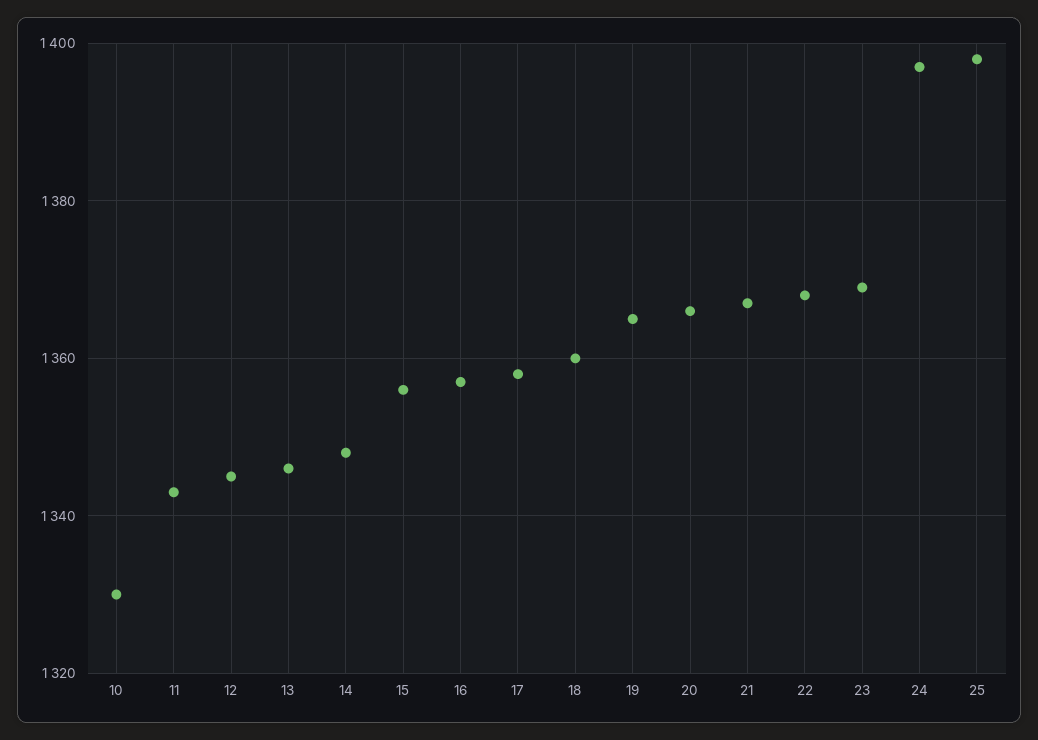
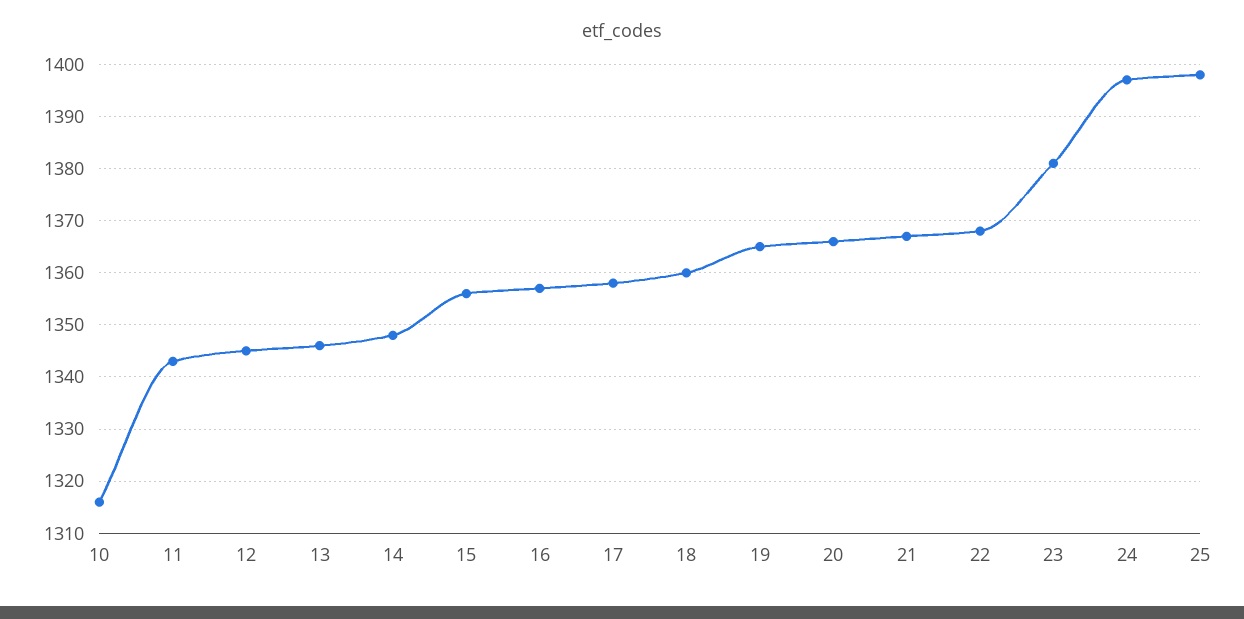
  {
-   "10": 1330,
+   "10": 1315,
    "11": 1345,
    "12": 1345,
    "13": 1345,
    "14": 1350,
    "15": 1355,
    "16": 1355,
    "17": 1360,
    "18": 1360,
    "19": 1365,
    "20": 1365,
    "21": 1365,
    "22": 1370,
-   "23": 1370,
+   "23": 1380,
    "24": 1395,
    "25": 1400
  }

